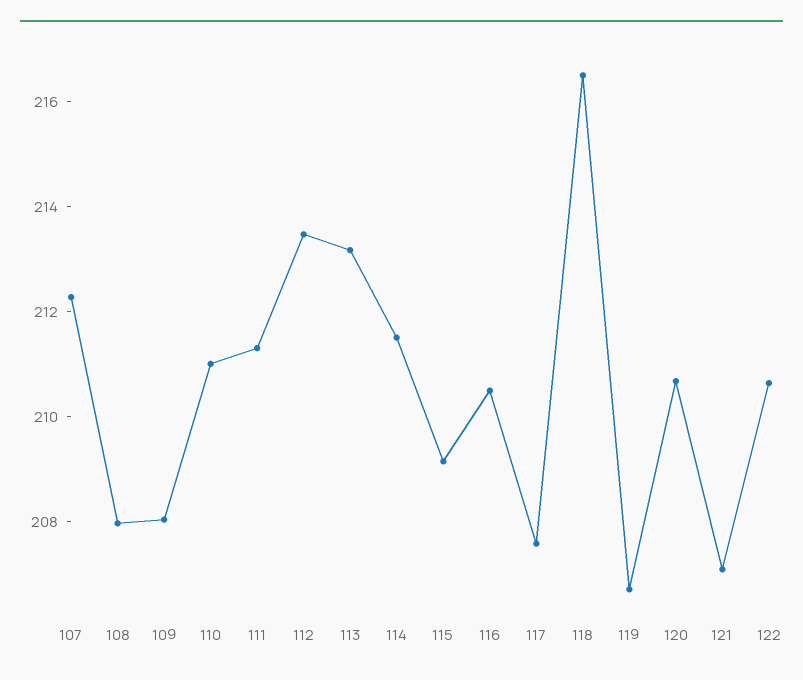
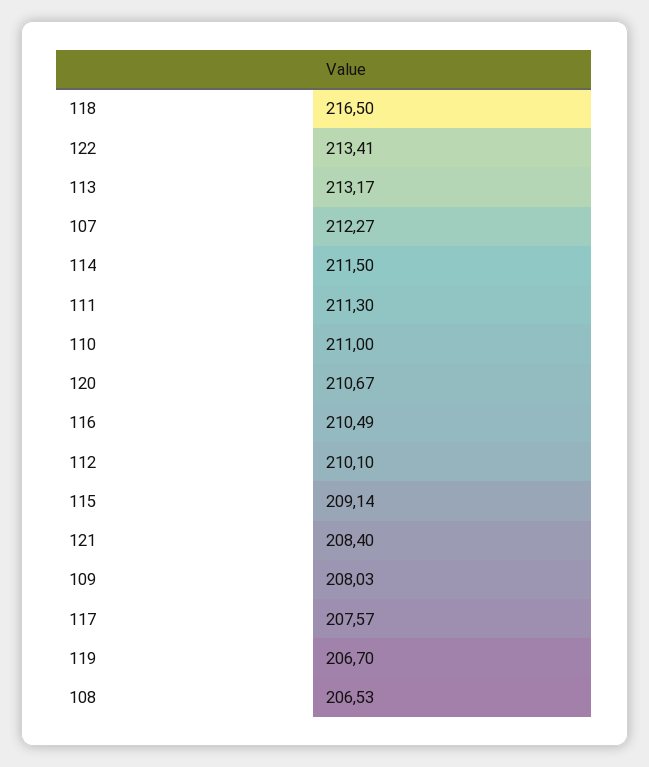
  {
    "107": 212.27,
-   "108": 208,
+   "108": 206.53,
    "109": 208.03,
    "110": 211,
    "111": 211.3,
-   "112": 213.5,
+   "112": 210.1,
    "113": 213.17,
    "114": 211.5,
    "115": 209.14,
    "116": 210.49,
    "117": 207.57,
    "118": 216.5,
    "119": 206.7,
    "120": 210.67,
-   "121": 207,
+   "121": 208.4,
-   "122": 210.5
+   "122": 213.41
  }

